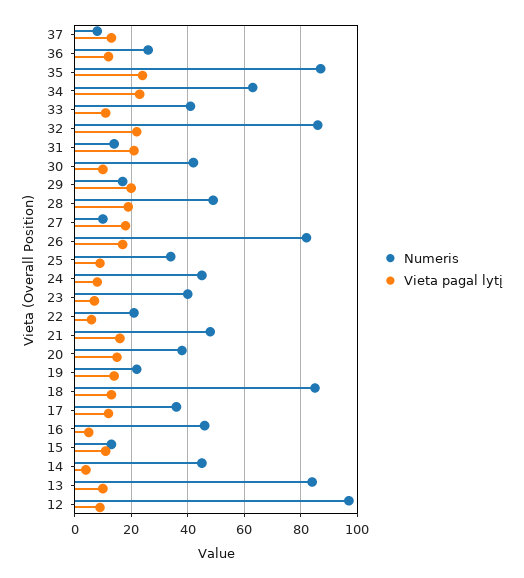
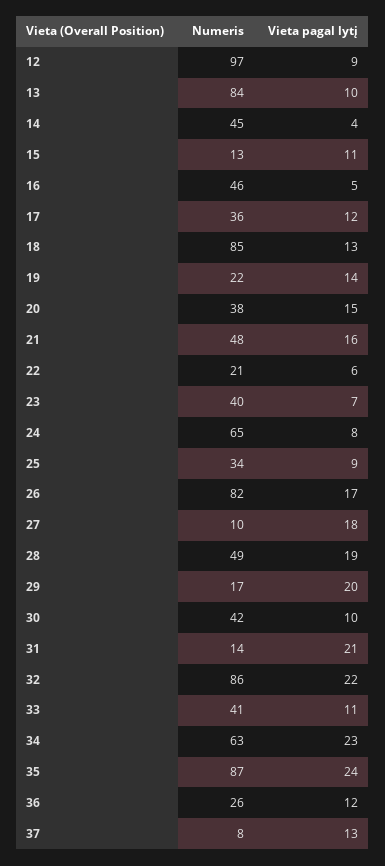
  {
    "Numeris": {
      "37": 8,
      "36": 26,
      "35": 87,
      "34": 63,
      "33": 41,
      "32": 86,
      "31": 14,
      "30": 42,
      "29": 17,
      "28": 49,
      "27": 10,
      "26": 82,
      "25": 34,
-     "24": 45,
+     "24": 65,
      "23": 40,
      "22": 21,
      "21": 48,
      "20": 38,
      "19": 22,
      "18": 85,
      "17": 36,
      "16": 46,
      "15": 13,
      "14": 45,
      "13": 84,
      "12": 97
    },
    "Vieta pagal lytį": {
      "37": 13,
      "36": 12,
      "35": 24,
      "34": 23,
      "33": 11,
      "32": 22,
      "31": 21,
      "30": 10,
      "29": 20,
      "28": 19,
      "27": 18,
      "26": 17,
      "25": 9,
      "24": 8,
      "23": 7,
      "22": 6,
      "21": 16,
      "20": 15,
      "19": 14,
      "18": 13,
      "17": 12,
      "16": 5,
      "15": 11,
      "14": 4,
      "13": 10,
      "12": 9
    }
  }

